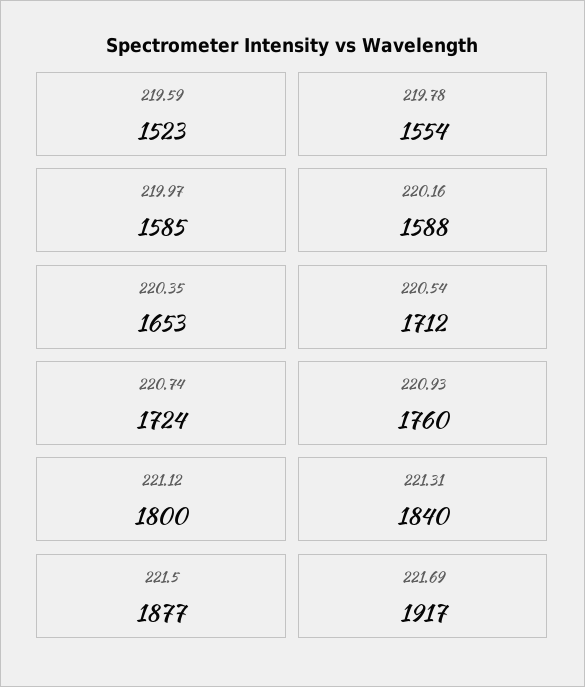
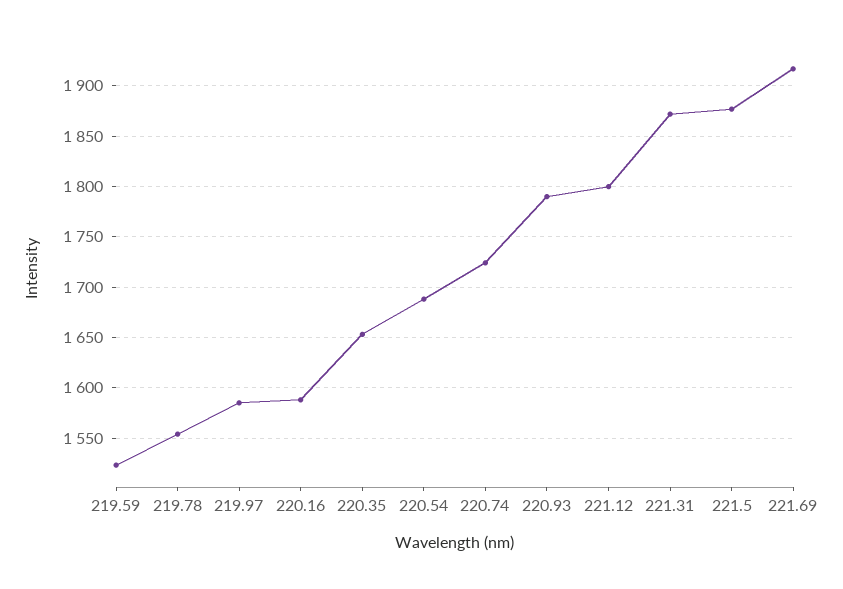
  {
    "219.59": 1523,
    "219.78": 1554,
    "219.97": 1585,
    "220.16": 1588,
    "220.35": 1653,
-   "220.54": 1712,
+   "220.54": 1690,
    "220.74": 1724,
-   "220.93": 1760,
+   "220.93": 1790,
    "221.12": 1800,
-   "221.31": 1840,
+   "221.31": 1870,
    "221.5": 1877,
    "221.69": 1917
  }

